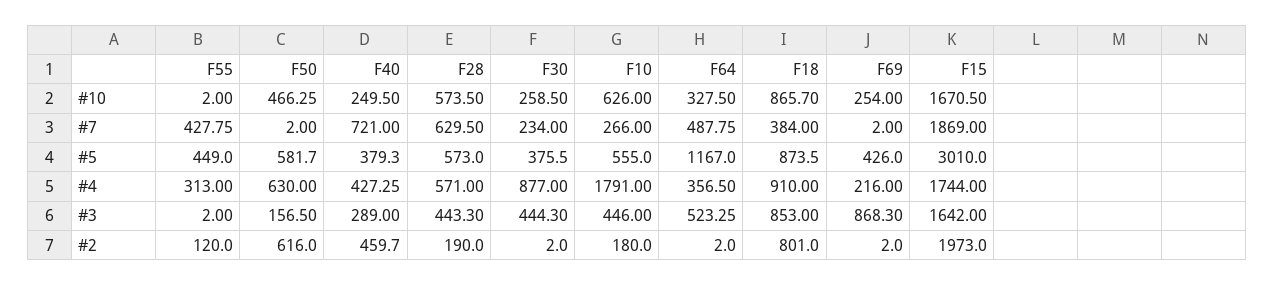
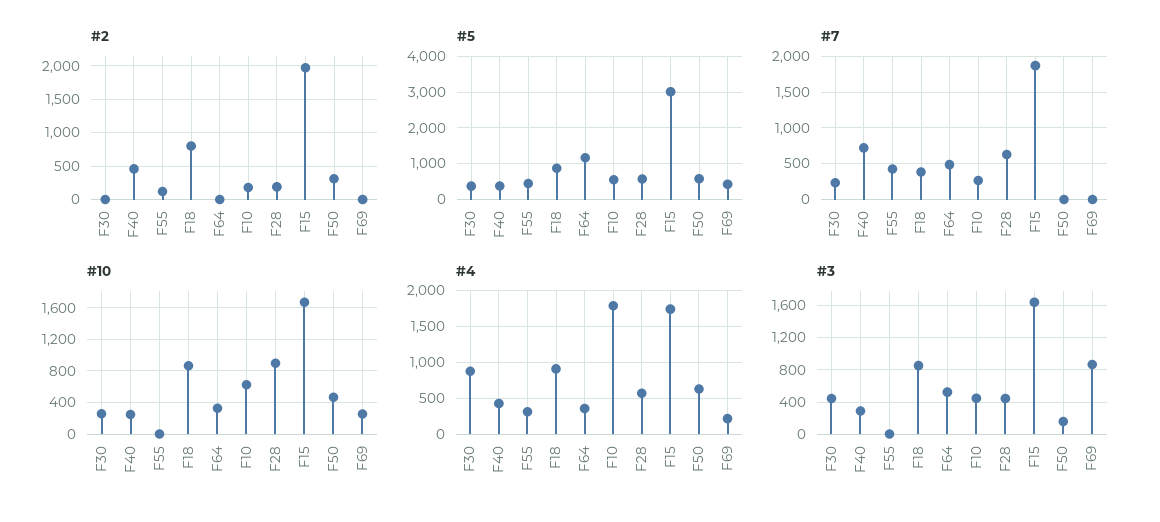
  {
    "#10": {
      "F55": 2,
      "F50": 466.25,
      "F40": 249.5,
-     "F28": 573.5,
+     "F28": 900,
      "F30": 258.5,
      "F10": 626,
      "F64": 327.5,
      "F18": 865.7,
      "F69": 254,
      "F15": 1670.5
    },
    "#7": {
      "F55": 427.75,
      "F50": 2,
      "F40": 721,
      "F28": 629.5,
      "F30": 234,
      "F10": 266,
      "F64": 487.75,
      "F18": 384,
      "F69": 2,
      "F15": 1869
    },
    "#5": {
      "F55": 449,
      "F50": 581.7,
      "F40": 379.3,
      "F28": 573,
      "F30": 375.5,
      "F10": 555,
      "F64": 1167,
      "F18": 873.5,
      "F69": 426,
      "F15": 3010
    },
    "#4": {
      "F55": 313,
      "F50": 630,
      "F40": 427.25,
      "F28": 571,
      "F30": 877,
      "F10": 1791,
      "F64": 356.5,
      "F18": 910,
      "F69": 216,
      "F15": 1744
    },
    "#3": {
      "F55": 2,
      "F50": 156.5,
      "F40": 289,
      "F28": 443.3,
      "F30": 444.3,
      "F10": 446,
      "F64": 523.25,
      "F18": 853,
      "F69": 868.3,
      "F15": 1642
    },
    "#2": {
      "F55": 120,
-     "F50": 616,
+     "F50": 300,
      "F40": 459.7,
      "F28": 190,
      "F30": 2,
      "F10": 180,
      "F64": 2,
      "F18": 801,
      "F69": 2,
      "F15": 1973
    }
  }

